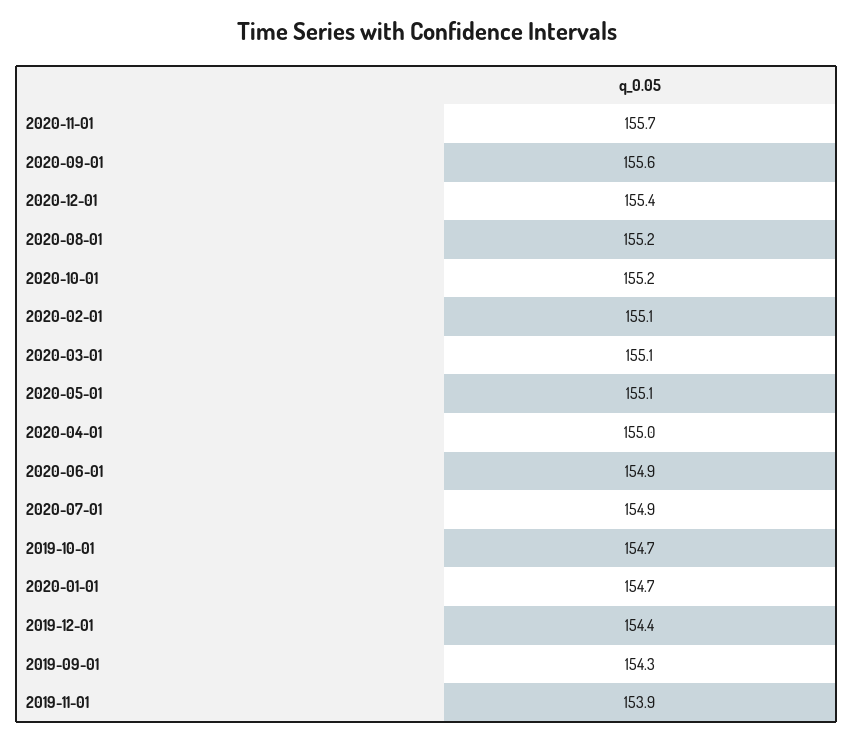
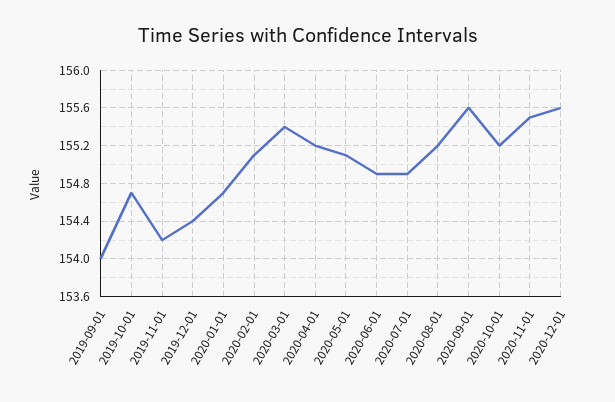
  {
-   "2020-11-01": 155.7,
+   "2020-11-01": 155.5,
    "2020-09-01": 155.6,
-   "2020-12-01": 155.4,
+   "2020-12-01": 155.6,
    "2020-08-01": 155.2,
    "2020-10-01": 155.2,
    "2020-02-01": 155.1,
-   "2020-03-01": 155.1,
+   "2020-03-01": 155.4,
    "2020-05-01": 155.1,
-   "2020-04-01": 155,
+   "2020-04-01": 155.2,
    "2020-06-01": 154.9,
    "2020-07-01": 154.9,
    "2019-10-01": 154.7,
    "2020-01-01": 154.7,
    "2019-12-01": 154.4,
-   "2019-09-01": 154.3,
+   "2019-09-01": 154,
-   "2019-11-01": 153.9
+   "2019-11-01": 154.2
  }

